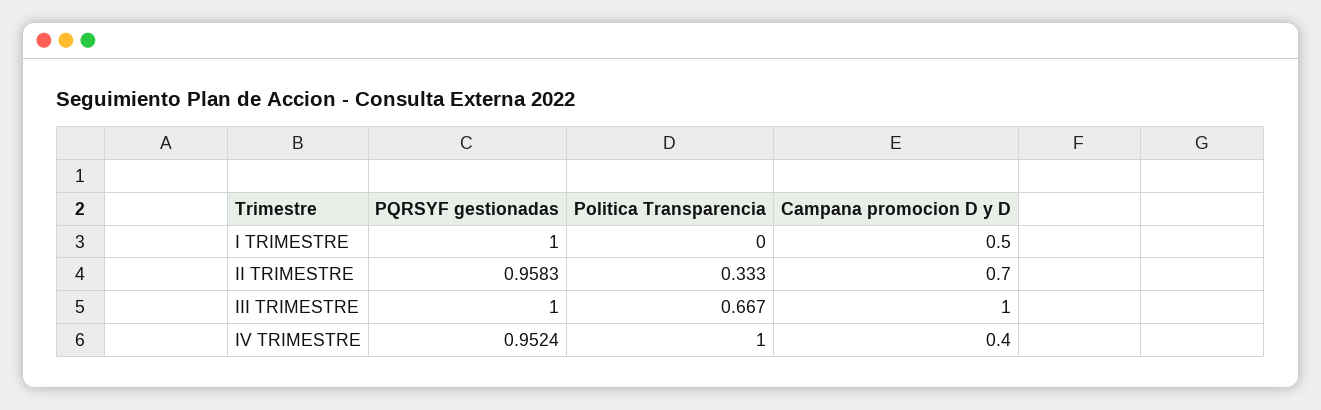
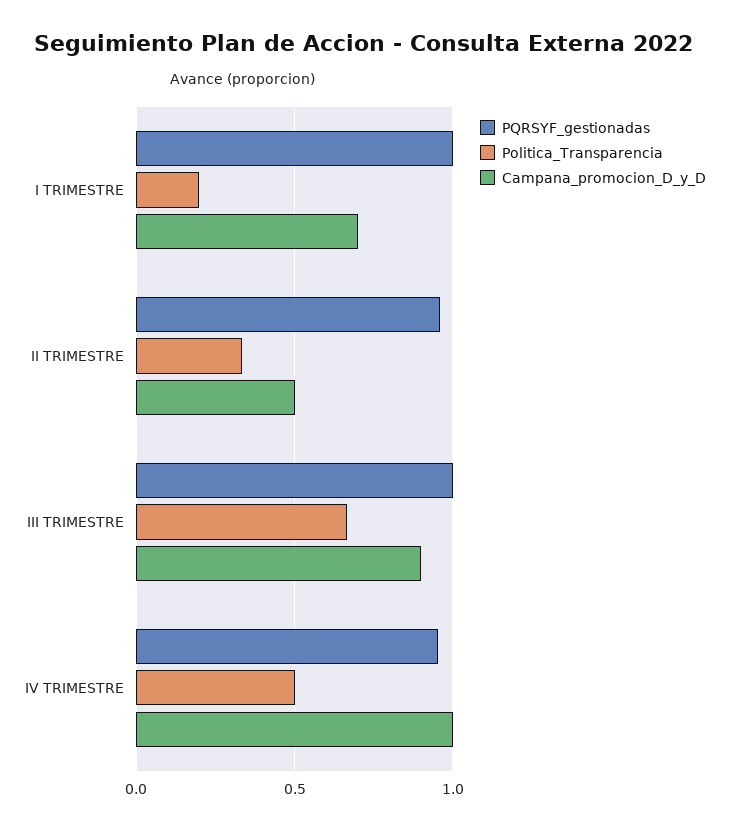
  {
    "PQRSYF gestionadas": {
      "I TRIMESTRE": 1,
      "II TRIMESTRE": 0.9583,
      "III TRIMESTRE": 1,
      "IV TRIMESTRE": 0.9524
    },
    "Politica Transparencia": {
-     "I TRIMESTRE": 0,
+     "I TRIMESTRE": 0.2,
      "II TRIMESTRE": 0.333,
      "III TRIMESTRE": 0.667,
-     "IV TRIMESTRE": 1
+     "IV TRIMESTRE": 0.5
    },
    "Campana promocion D y D": {
-     "I TRIMESTRE": 0.5,
+     "I TRIMESTRE": 0.7,
-     "II TRIMESTRE": 0.7,
+     "II TRIMESTRE": 0.5,
-     "III TRIMESTRE": 1,
+     "III TRIMESTRE": 0.9,
-     "IV TRIMESTRE": 0.4
+     "IV TRIMESTRE": 1
    }
  }

